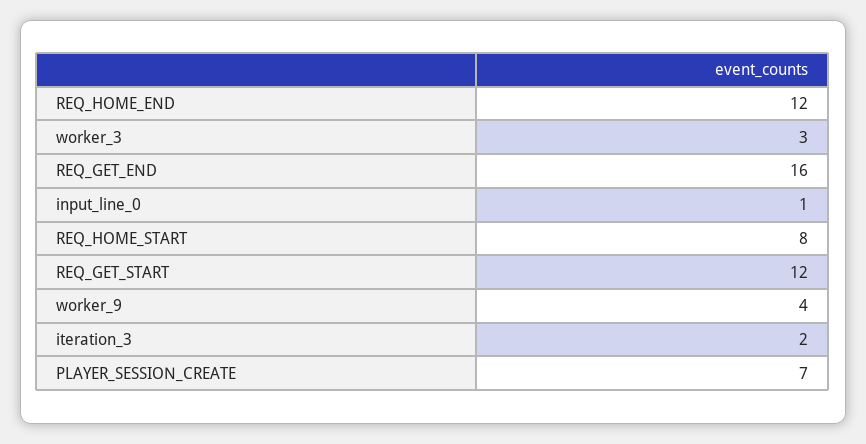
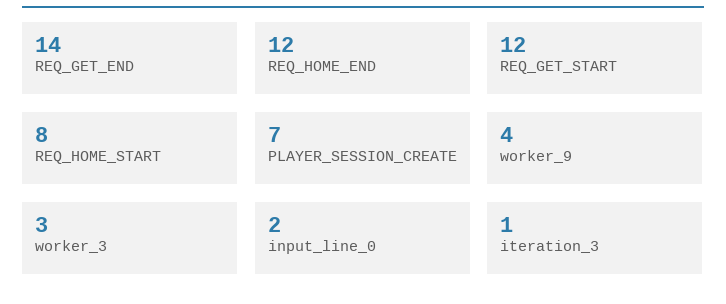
  {
    "REQ_HOME_END": 12,
    "worker_3": 3,
-   "REQ_GET_END": 16,
+   "REQ_GET_END": 14,
-   "input_line_0": 1,
+   "input_line_0": 2,
    "REQ_HOME_START": 8,
    "REQ_GET_START": 12,
    "worker_9": 4,
-   "iteration_3": 2,
+   "iteration_3": 1,
    "PLAYER_SESSION_CREATE": 7
  }

